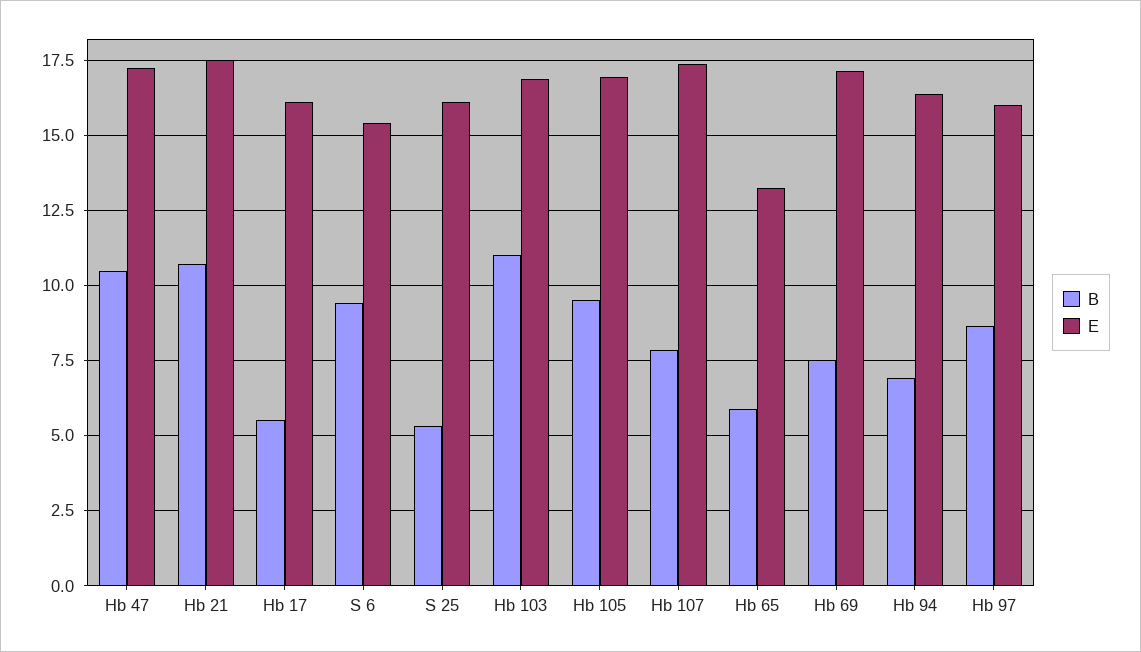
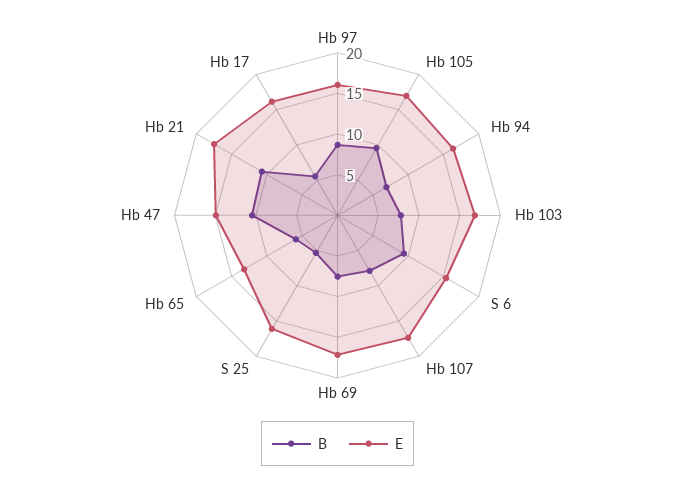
  {
    "B": {
      "Hb 47": 10.5,
      "Hb 21": 10.75,
      "Hb 17": 5.5,
      "S 6": 9.5,
      "S 25": 5.25,
-     "Hb 103": 11,
+     "Hb 103": 8,
      "Hb 105": 9.5,
      "Hb 107": 7.75,
      "Hb 65": 6,
      "Hb 69": 7.5,
      "Hb 94": 7,
      "Hb 97": 8.75
    },
    "E": {
-     "Hb 47": 17.25,
+     "Hb 47": 15,
      "Hb 21": 17.5,
      "Hb 17": 16,
      "S 6": 15.5,
      "S 25": 16,
      "Hb 103": 16.75,
      "Hb 105": 17,
      "Hb 107": 17.25,
      "Hb 65": 13.25,
      "Hb 69": 17.25,
      "Hb 94": 16.5,
      "Hb 97": 16
    }
  }

